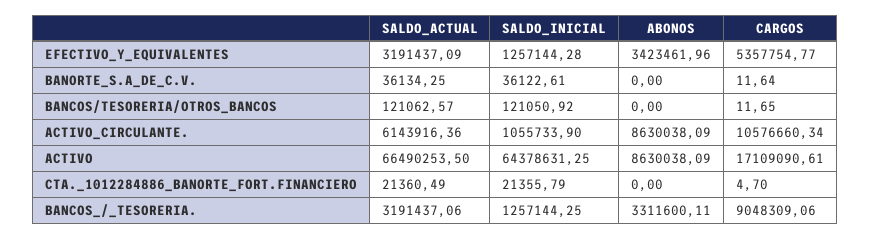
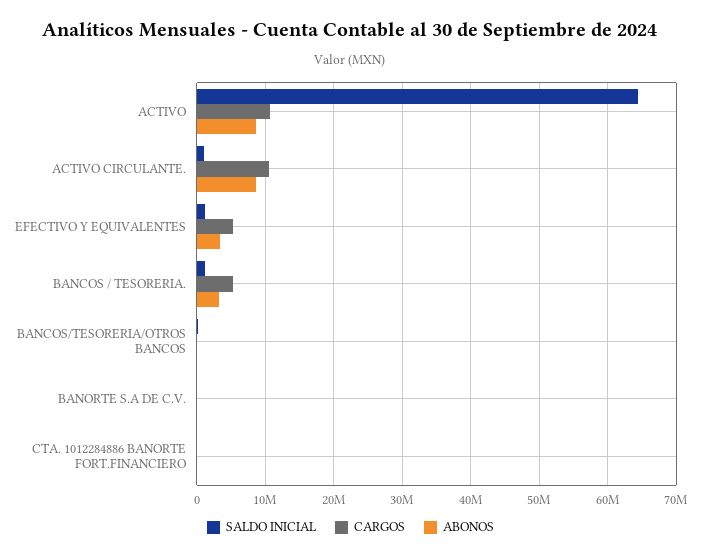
  {
-   "SALDO_ACTUAL": {
-     "EFECTIVO_Y_EQUIVALENTES": 3191437.09,
-     "BANORTE_S.A_DE_C.V.": 36134.25,
-     "BANCOS/TESORERIA/OTROS_BANCOS": 121062.57,
-     "ACTIVO_CIRCULANTE.": 6143916.36,
-     "ACTIVO": 66490253.5,
-     "CTA._1012284886_BANORTE_FORT.FINANCIERO": 21360.49,
-     "BANCOS_/_TESORERIA.": 3191437.06
-   },
    "SALDO_INICIAL": {
      "EFECTIVO_Y_EQUIVALENTES": 1257144.28,
      "BANORTE_S.A_DE_C.V.": 36122.61,
      "BANCOS/TESORERIA/OTROS_BANCOS": 121050.92,
      "ACTIVO_CIRCULANTE.": 1055733.9,
      "ACTIVO": 64378631.25,
      "CTA._1012284886_BANORTE_FORT.FINANCIERO": 21355.79,
      "BANCOS_/_TESORERIA.": 1257144.25
    },
    "ABONOS": {
      "EFECTIVO_Y_EQUIVALENTES": 3423461.96,
      "BANORTE_S.A_DE_C.V.": 0,
      "BANCOS/TESORERIA/OTROS_BANCOS": 0,
      "ACTIVO_CIRCULANTE.": 8630038.09,
      "ACTIVO": 8630038.09,
      "CTA._1012284886_BANORTE_FORT.FINANCIERO": 0,
      "BANCOS_/_TESORERIA.": 3311600.11
    },
    "CARGOS": {
      "EFECTIVO_Y_EQUIVALENTES": 5357754.77,
      "BANORTE_S.A_DE_C.V.": 11.64,
      "BANCOS/TESORERIA/OTROS_BANCOS": 11.65,
      "ACTIVO_CIRCULANTE.": 10576660.34,
-     "ACTIVO": 17109090.61,
+     "ACTIVO": 11000000,
      "CTA._1012284886_BANORTE_FORT.FINANCIERO": 4.7,
-     "BANCOS_/_TESORERIA.": 9048309.06
+     "BANCOS_/_TESORERIA.": 5000000
    }
  }

